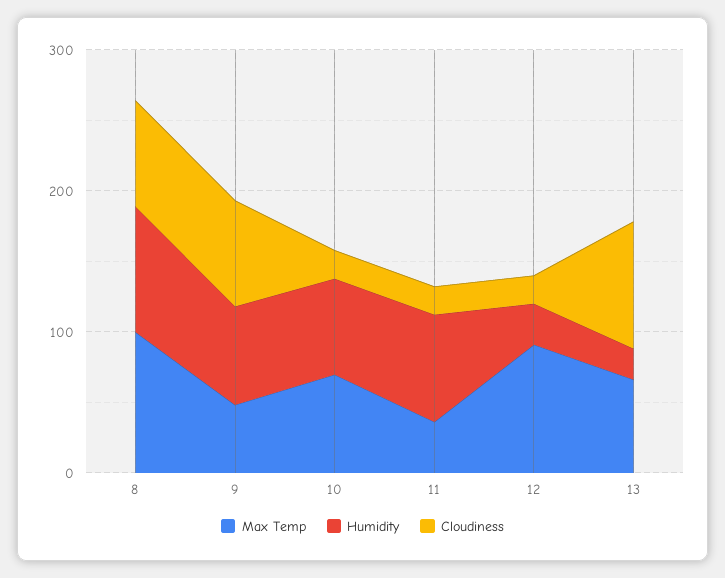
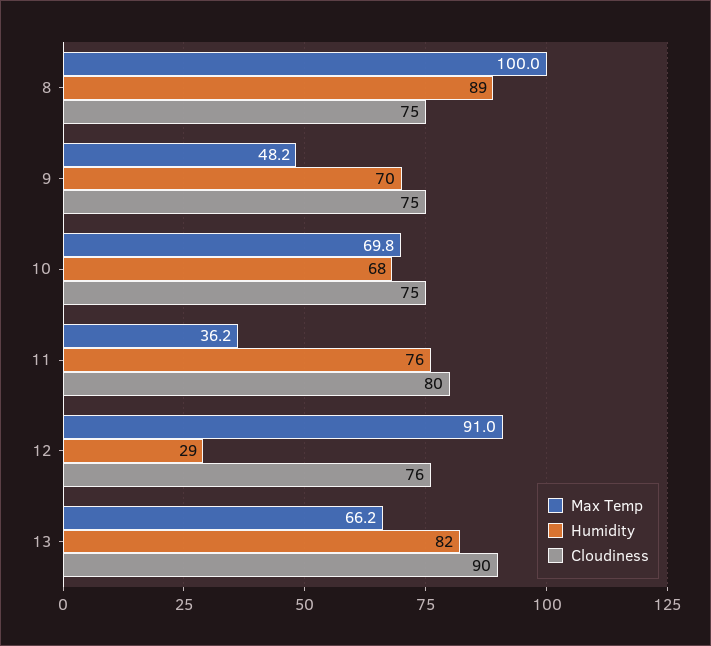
  {
    "Max Temp": {
      "8": 100,
      "9": 48.2,
      "10": 69.8,
      "11": 36.2,
      "12": 91,
      "13": 66.2
    },
    "Humidity": {
      "8": 89,
      "9": 70,
      "10": 68,
      "11": 76,
      "12": 29,
-     "13": 20
+     "13": 82
    },
    "Cloudiness": {
      "8": 75,
      "9": 75,
-     "10": 20,
+     "10": 75,
-     "11": 20,
+     "11": 80,
-     "12": 20,
+     "12": 76,
      "13": 90
    }
  }

